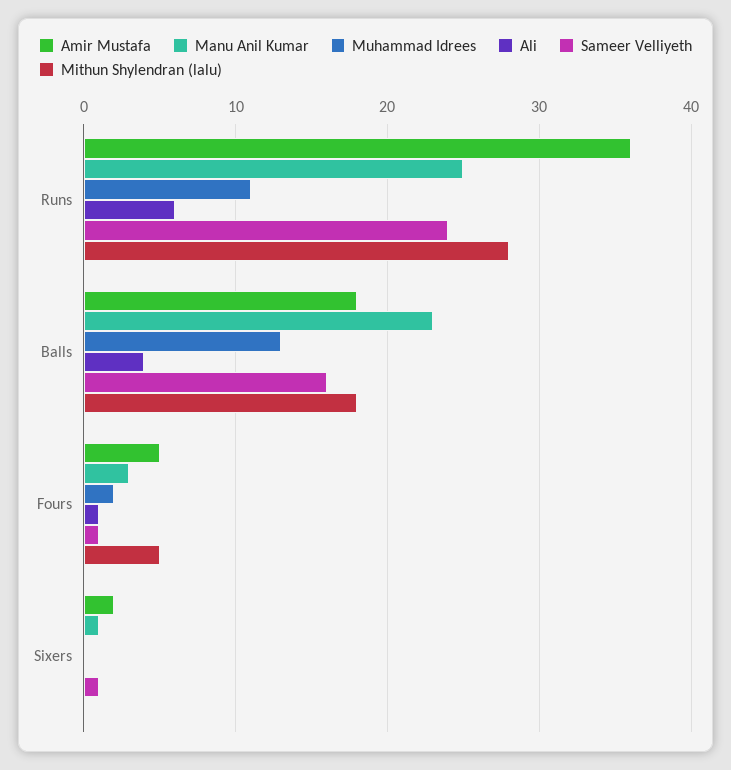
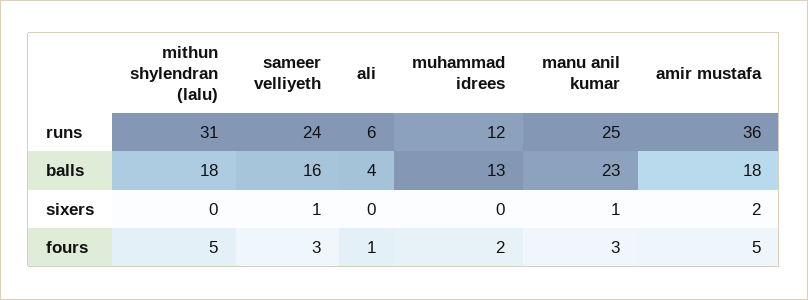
  {
    "Amir Mustafa": {
      "Runs": 36,
      "Balls": 18,
      "Fours": 5,
      "Sixers": 2
    },
    "Manu Anil Kumar": {
      "Runs": 25,
      "Balls": 23,
      "Fours": 3,
      "Sixers": 1
    },
    "Muhammad Idrees": {
-     "Runs": 11,
+     "Runs": 12,
      "Balls": 13,
      "Fours": 2,
      "Sixers": 0
    },
    "Ali": {
      "Runs": 6,
      "Balls": 4,
      "Fours": 1,
      "Sixers": 0
    },
    "Sameer Velliyeth": {
      "Runs": 24,
      "Balls": 16,
-     "Fours": 1,
+     "Fours": 3,
      "Sixers": 1
    },
    "Mithun Shylendran (lalu)": {
-     "Runs": 28,
+     "Runs": 31,
      "Balls": 18,
      "Fours": 5,
      "Sixers": 0
    }
  }

